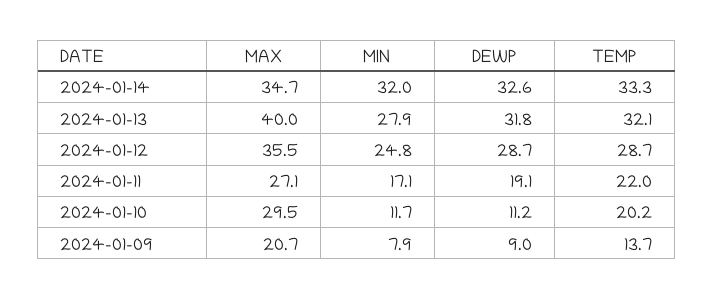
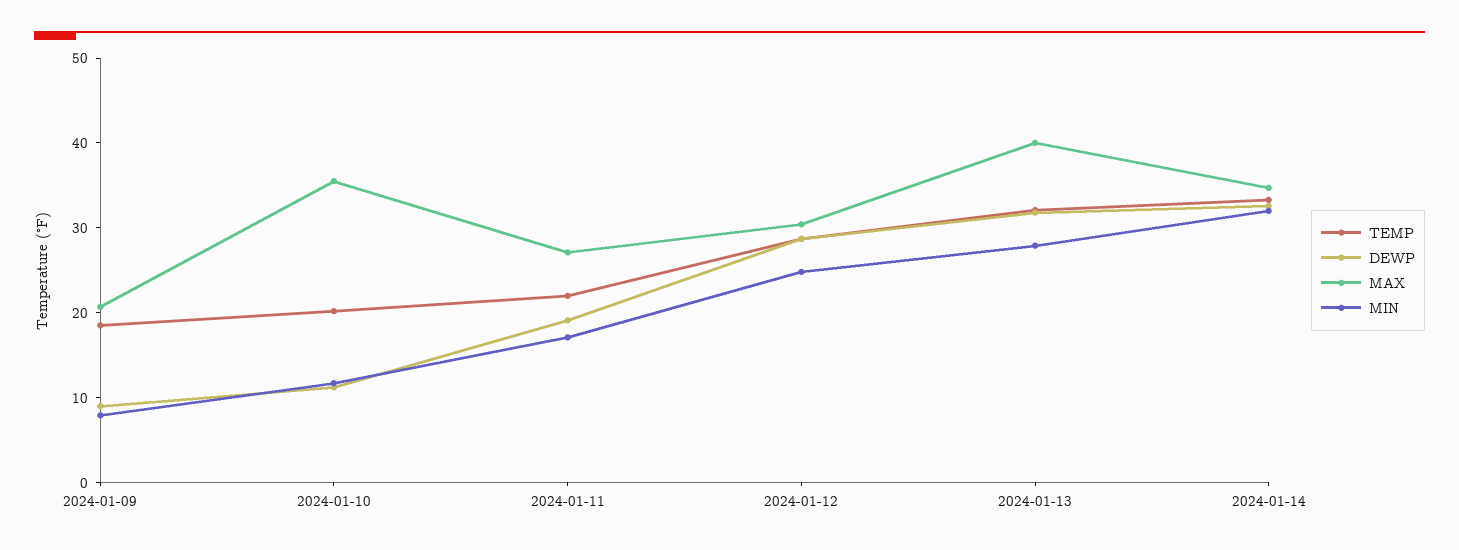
  {
    "MAX": {
      "2024-01-14": 34.7,
      "2024-01-13": 40,
-     "2024-01-12": 35.5,
+     "2024-01-12": 30,
      "2024-01-11": 27.1,
-     "2024-01-10": 29.5,
+     "2024-01-10": 36,
      "2024-01-09": 20.7
    },
    "MIN": {
      "2024-01-14": 32,
      "2024-01-13": 27.9,
      "2024-01-12": 24.8,
      "2024-01-11": 17.1,
      "2024-01-10": 11.7,
      "2024-01-09": 7.9
    },
    "DEWP": {
      "2024-01-14": 32.6,
      "2024-01-13": 31.8,
      "2024-01-12": 28.7,
      "2024-01-11": 19.1,
      "2024-01-10": 11.2,
      "2024-01-09": 9
    },
    "TEMP": {
      "2024-01-14": 33.3,
      "2024-01-13": 32.1,
      "2024-01-12": 28.7,
      "2024-01-11": 22,
      "2024-01-10": 20.2,
-     "2024-01-09": 13.7
+     "2024-01-09": 18
    }
  }

